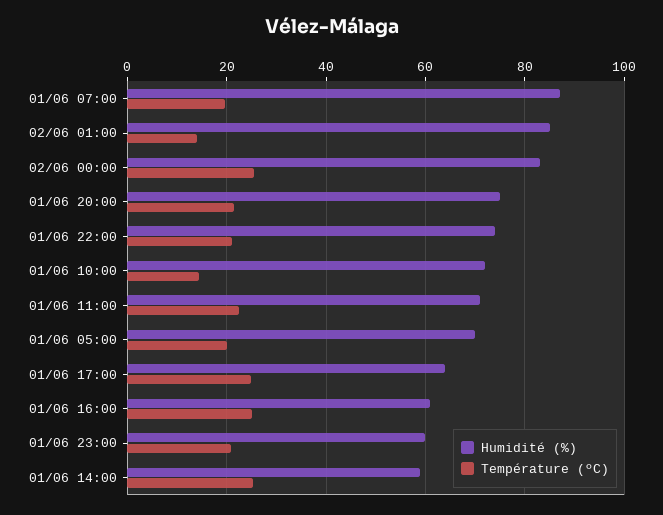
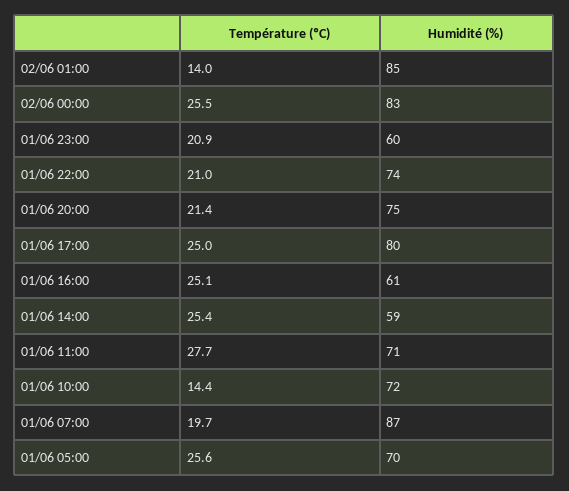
  {
    "Humidité (%)": {
      "01/06 07:00": 87,
      "02/06 01:00": 85,
      "02/06 00:00": 83,
      "01/06 20:00": 75,
      "01/06 22:00": 74,
      "01/06 10:00": 72,
      "01/06 11:00": 71,
      "01/06 05:00": 70,
-     "01/06 17:00": 64,
+     "01/06 17:00": 80,
      "01/06 16:00": 61,
      "01/06 23:00": 60,
      "01/06 14:00": 59
    },
    "Température (ºC)": {
      "01/06 07:00": 19.7,
      "02/06 01:00": 14,
      "02/06 00:00": 25.5,
      "01/06 20:00": 21.4,
      "01/06 22:00": 21,
      "01/06 10:00": 14.4,
-     "01/06 11:00": 22,
+     "01/06 11:00": 27.7,
-     "01/06 05:00": 20,
+     "01/06 05:00": 25.6,
      "01/06 17:00": 25,
      "01/06 16:00": 25.1,
      "01/06 23:00": 20.9,
      "01/06 14:00": 25.4
    }
  }

